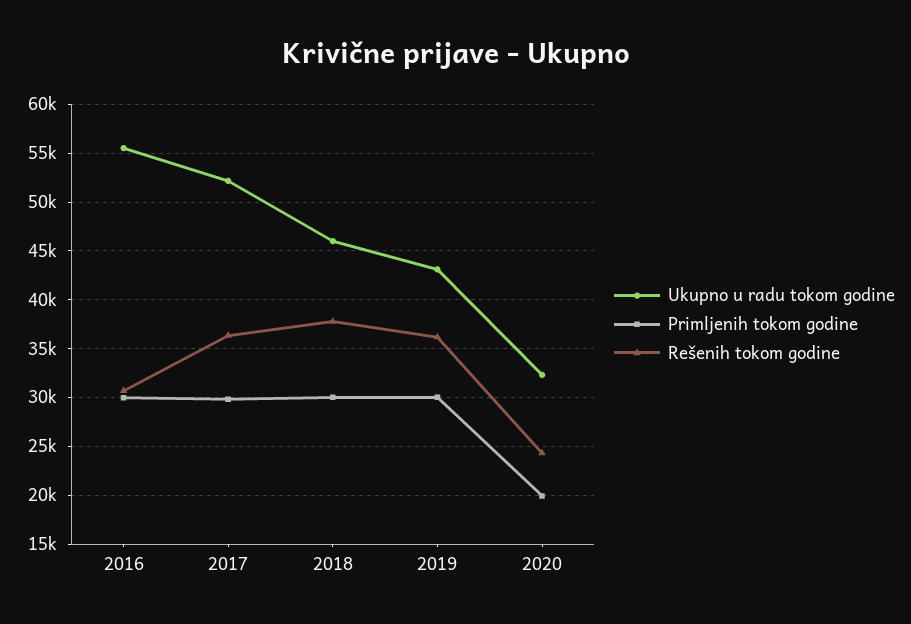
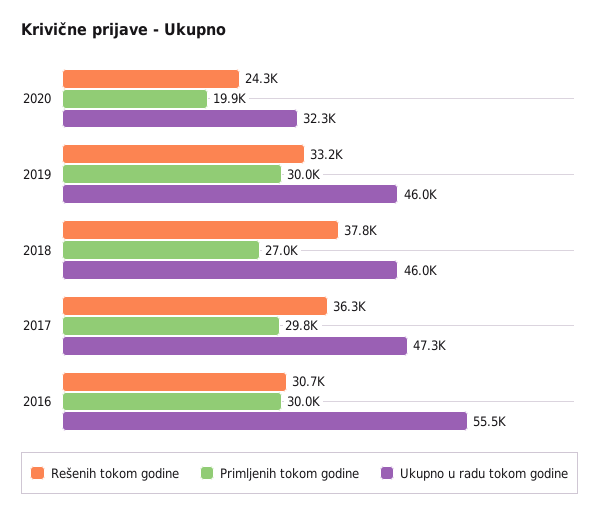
  {
    "Ukupno u radu tokom godine": {
      "2016": 55500,
-     "2017": 52000,
+     "2017": 47300,
      "2018": 46000,
-     "2019": 43000,
+     "2019": 46000,
      "2020": 32300
    },
    "Primljenih tokom godine": {
      "2016": 30000,
      "2017": 29800,
-     "2018": 30000,
+     "2018": 27000,
      "2019": 30000,
      "2020": 19900
    },
    "Rešenih tokom godine": {
      "2016": 30700,
      "2017": 36300,
      "2018": 37800,
-     "2019": 36000,
+     "2019": 33200,
      "2020": 24300
    }
  }

